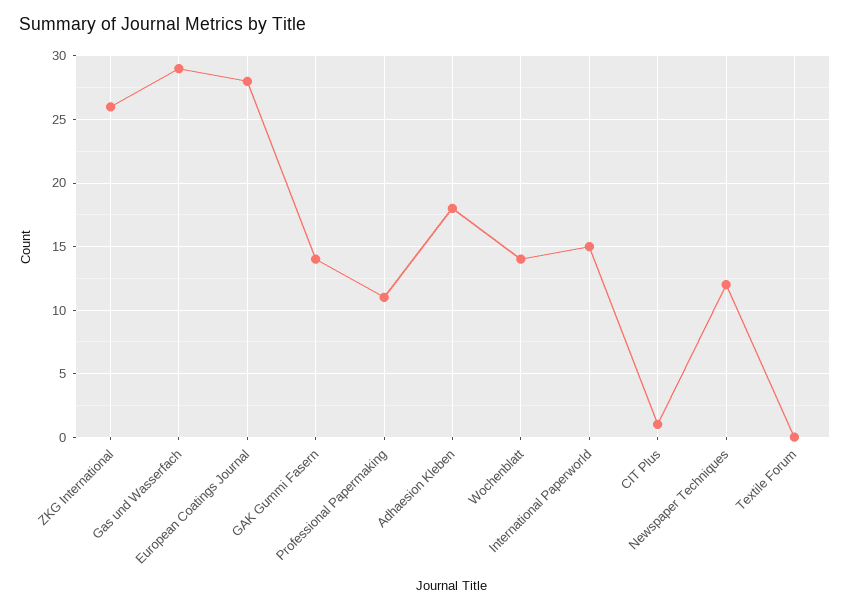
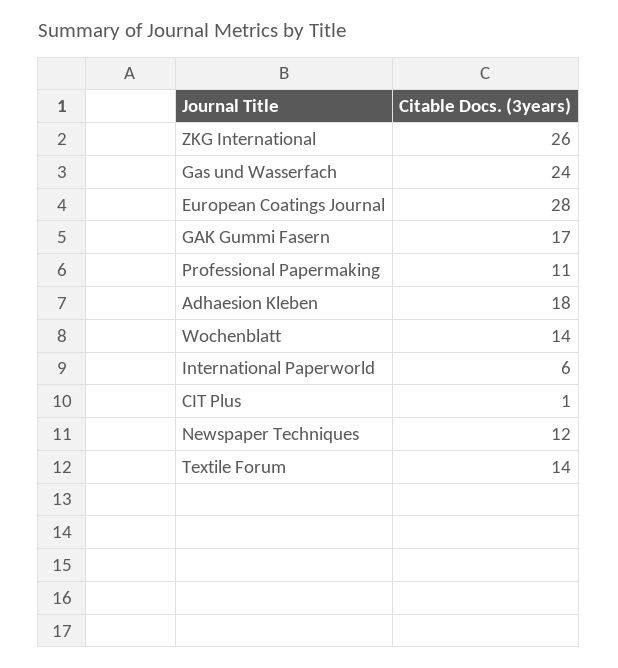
  {
    "ZKG International": 26,
-   "Gas und Wasserfach": 29,
+   "Gas und Wasserfach": 24,
    "European Coatings Journal": 28,
-   "GAK Gummi Fasern": 14,
+   "GAK Gummi Fasern": 17,
    "Professional Papermaking": 11,
    "Adhaesion Kleben": 18,
    "Wochenblatt": 14,
-   "International Paperworld": 15,
+   "International Paperworld": 6,
    "CIT Plus": 1,
    "Newspaper Techniques": 12,
-   "Textile Forum": 0
+   "Textile Forum": 14
  }

